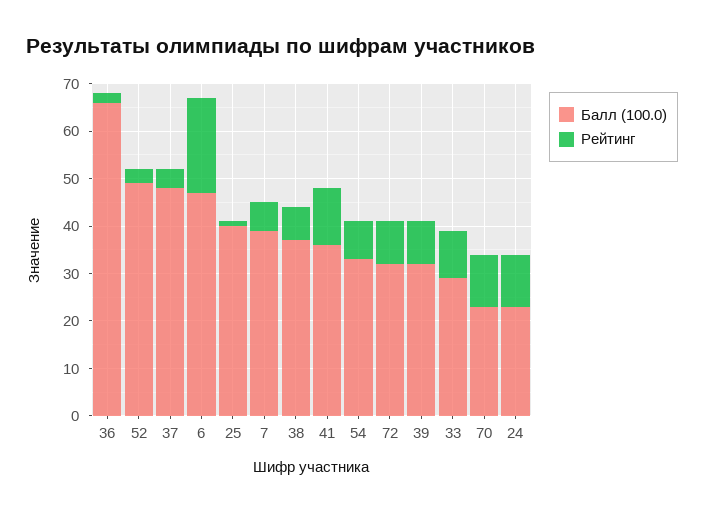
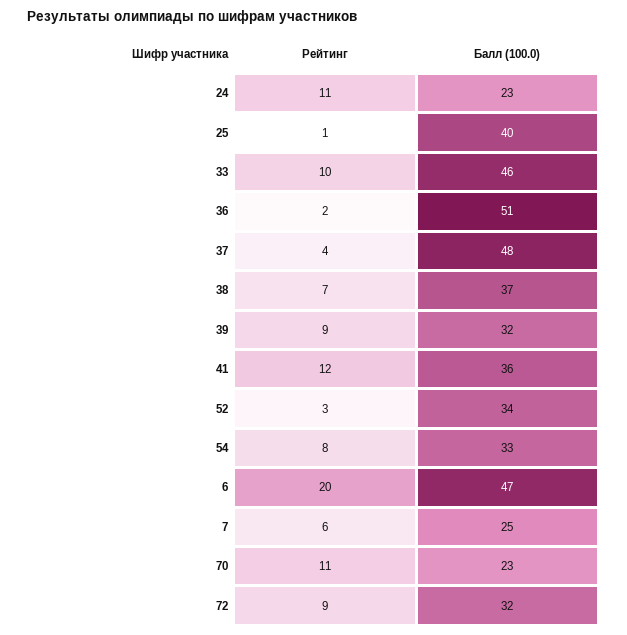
  {
    "Балл (100.0)": {
-     "36": 65,
+     "36": 51,
-     "52": 50,
+     "52": 34,
      "37": 48,
      "6": 47,
      "25": 40,
-     "7": 40,
+     "7": 25,
      "38": 37,
      "41": 36,
      "54": 33,
      "72": 32,
      "39": 32,
-     "33": 30,
+     "33": 46,
      "70": 23,
      "24": 23
    },
    "Рейтинг": {
      "36": 2,
      "52": 3,
      "37": 4,
      "6": 20,
      "25": 1,
      "7": 6,
      "38": 7,
      "41": 12,
      "54": 8,
      "72": 9,
      "39": 9,
      "33": 10,
      "70": 11,
      "24": 11
    }
  }

